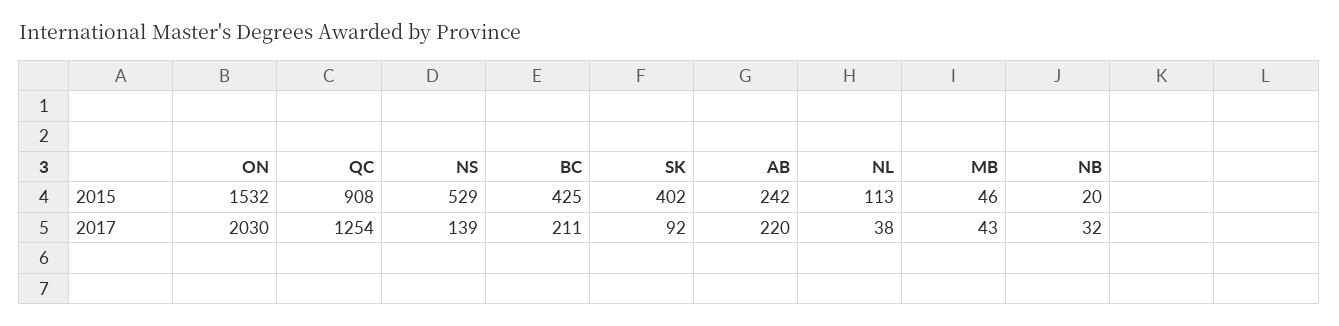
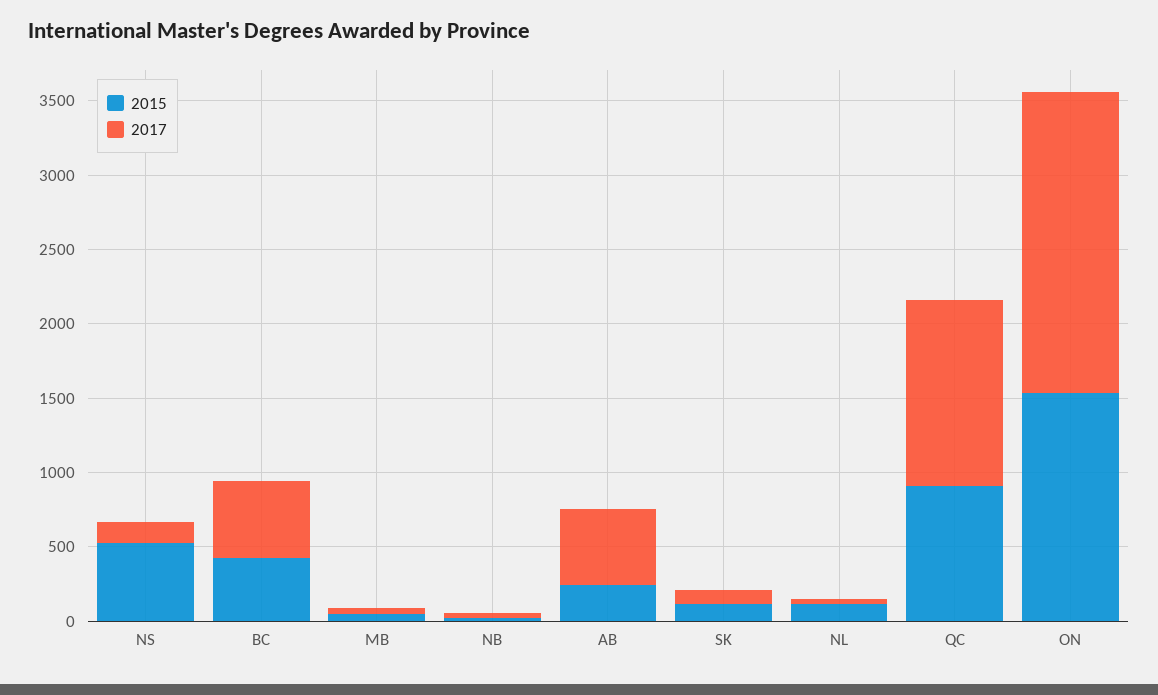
  {
    "2015": {
      "ON": 1532,
      "QC": 908,
      "NS": 529,
      "BC": 425,
-     "SK": 402,
+     "SK": 100,
      "AB": 242,
      "NL": 113,
      "MB": 46,
      "NB": 20
    },
    "2017": {
      "ON": 2030,
      "QC": 1254,
      "NS": 139,
-     "BC": 211,
+     "BC": 500,
      "SK": 92,
-     "AB": 220,
+     "AB": 500,
      "NL": 38,
      "MB": 43,
      "NB": 32
    }
  }

